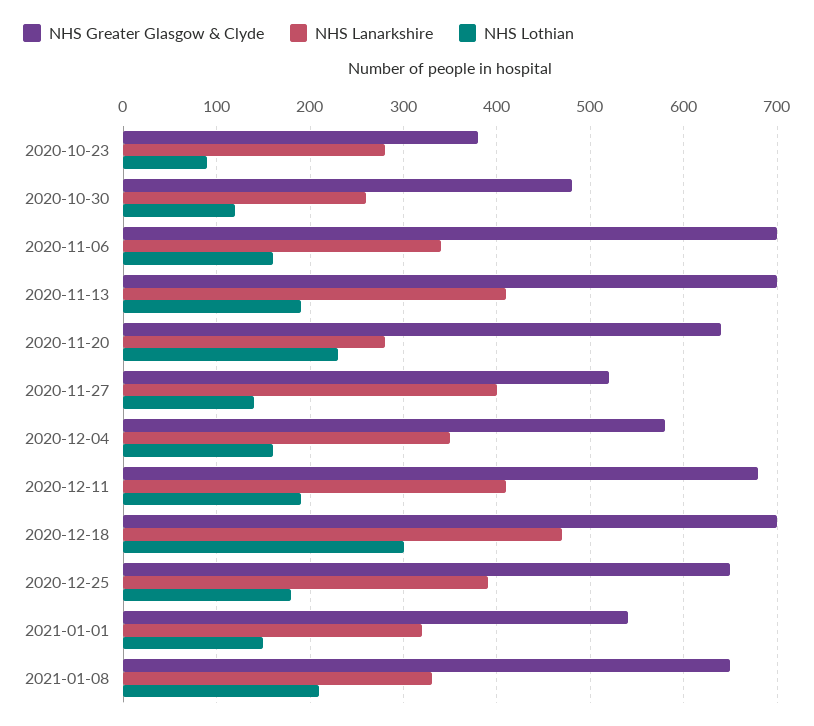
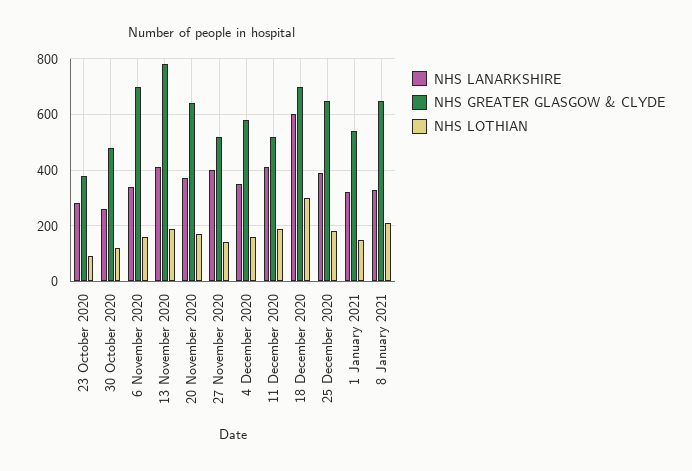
  {
    "NHS Greater Glasgow & Clyde": {
      "2020-10-23": 380,
      "2020-10-30": 480,
      "2020-11-06": 700,
-     "2020-11-13": 700,
+     "2020-11-13": 775,
      "2020-11-20": 640,
      "2020-11-27": 520,
      "2020-12-04": 580,
-     "2020-12-11": 680,
+     "2020-12-11": 525,
      "2020-12-18": 700,
      "2020-12-25": 650,
      "2021-01-01": 540,
      "2021-01-08": 650
    },
    "NHS Lanarkshire": {
      "2020-10-23": 280,
      "2020-10-30": 260,
      "2020-11-06": 340,
      "2020-11-13": 410,
-     "2020-11-20": 280,
+     "2020-11-20": 375,
      "2020-11-27": 400,
      "2020-12-04": 350,
      "2020-12-11": 410,
-     "2020-12-18": 470,
+     "2020-12-18": 600,
      "2020-12-25": 390,
      "2021-01-01": 320,
      "2021-01-08": 330
    },
    "NHS Lothian": {
      "2020-10-23": 90,
      "2020-10-30": 120,
      "2020-11-06": 160,
      "2020-11-13": 190,
-     "2020-11-20": 230,
+     "2020-11-20": 175,
      "2020-11-27": 140,
      "2020-12-04": 160,
      "2020-12-11": 190,
      "2020-12-18": 300,
      "2020-12-25": 180,
      "2021-01-01": 150,
      "2021-01-08": 210
    }
  }

